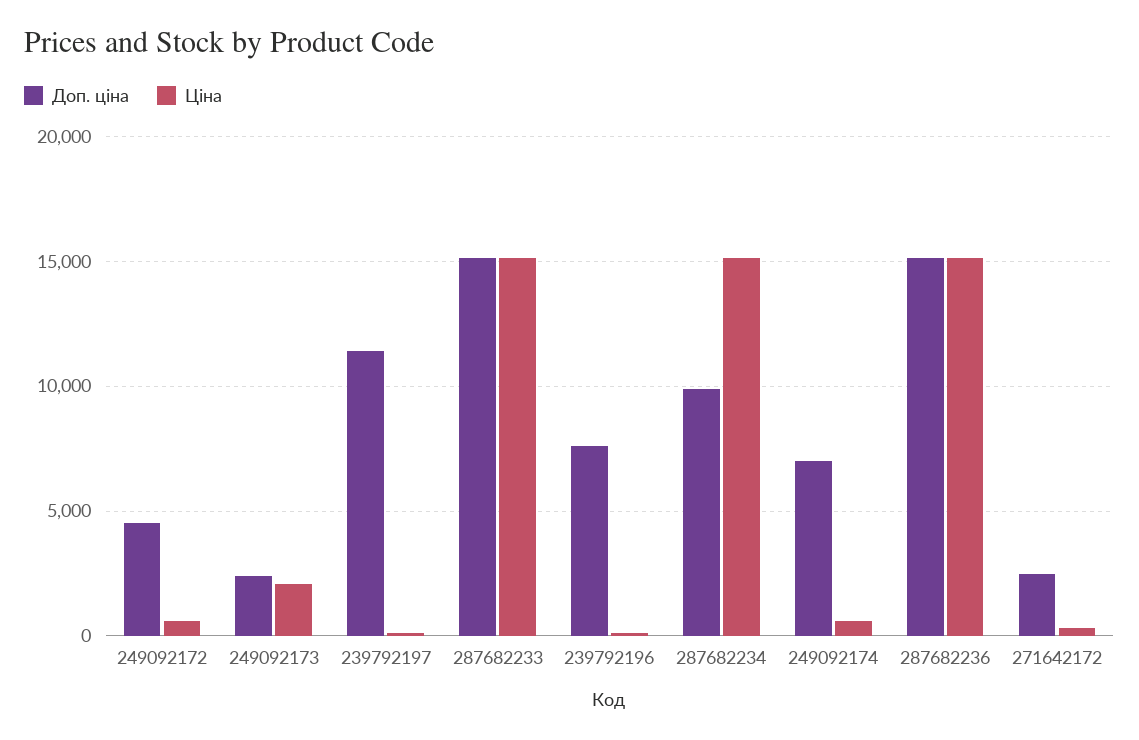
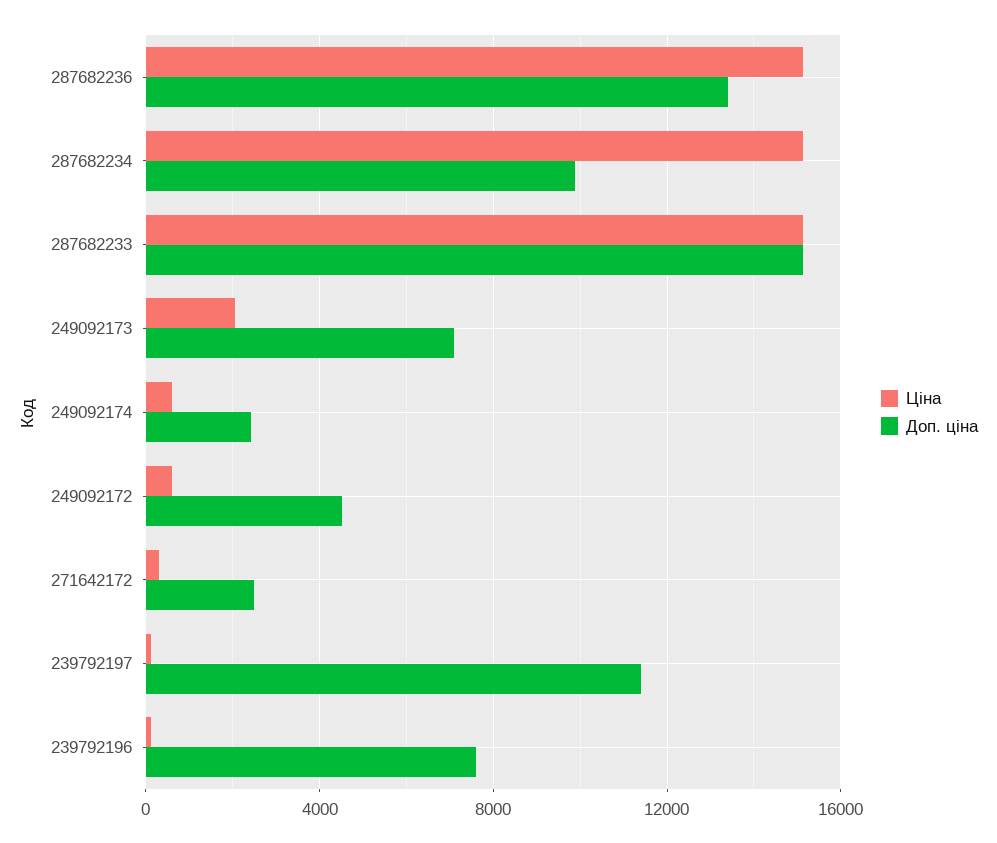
  {
    "Доп. ціна": {
      "249092172": 4500,
-     "249092173": 2500,
+     "249092173": 7000,
      "239792197": 11500,
      "287682233": 15000,
      "239792196": 7500,
      "287682234": 10000,
-     "249092174": 7000,
+     "249092174": 2500,
-     "287682236": 15000,
+     "287682236": 13500,
      "271642172": 2500
    },
    "Ціна": {
      "249092172": 500,
      "249092173": 2000,
      "239792197": 0,
      "287682233": 15000,
      "239792196": 0,
      "287682234": 15000,
      "249092174": 500,
      "287682236": 15000,
      "271642172": 500
    }
  }

